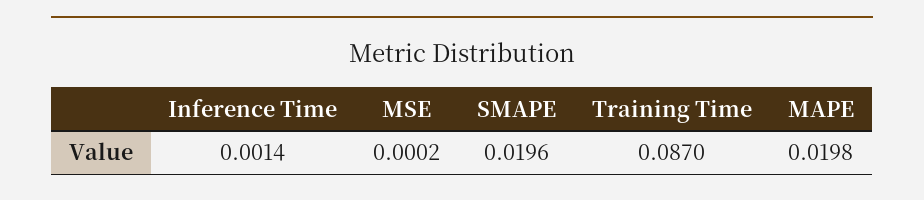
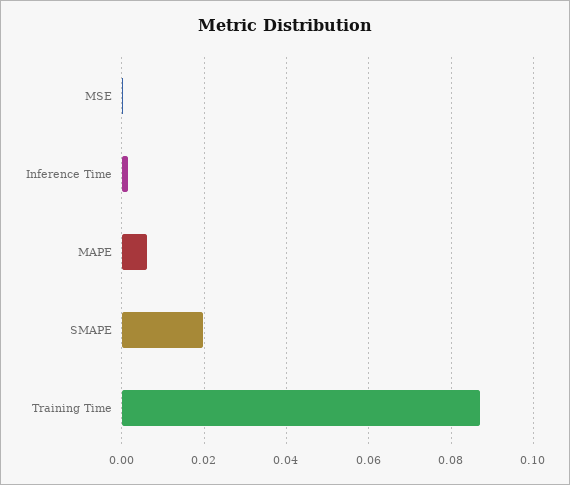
  {
    "Inference Time": 0.0014,
    "MSE": 0.0002,
    "SMAPE": 0.0196,
    "Training Time": 0.087,
-   "MAPE": 0.0198
+   "MAPE": 0.006
  }

